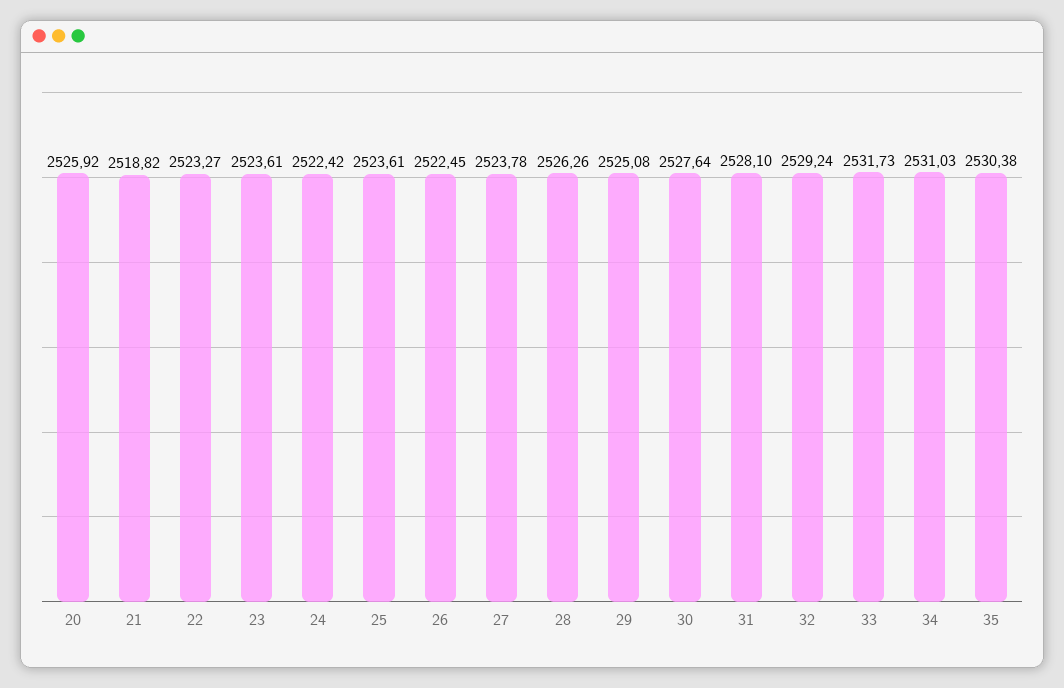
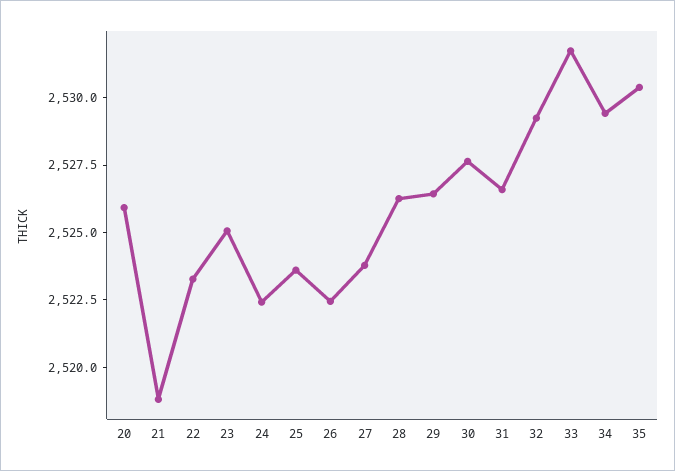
  {
    "20": 2525.92,
    "21": 2518.82,
    "22": 2523.27,
-   "23": 2523.61,
+   "23": 2525,
    "24": 2522.42,
    "25": 2523.61,
    "26": 2522.45,
    "27": 2523.78,
    "28": 2526.26,
-   "29": 2525.08,
+   "29": 2526.5,
    "30": 2527.64,
-   "31": 2528.1,
+   "31": 2526.5,
    "32": 2529.24,
    "33": 2531.73,
-   "34": 2531.03,
+   "34": 2529.5,
    "35": 2530.38
  }

